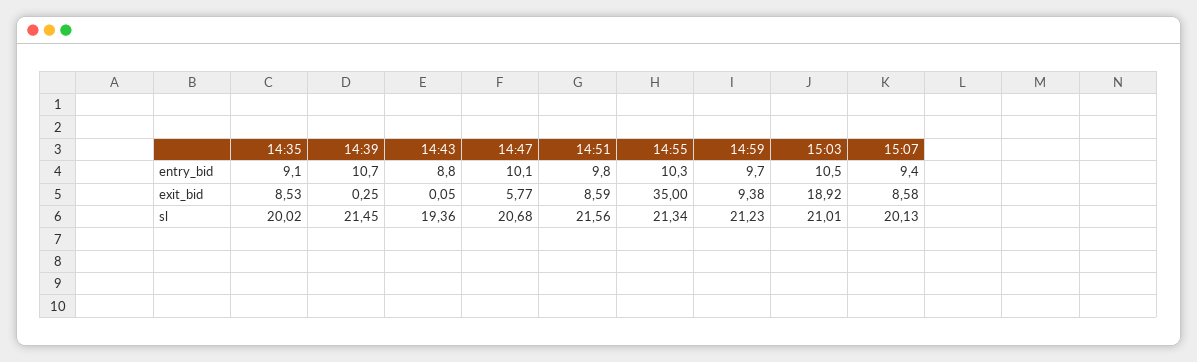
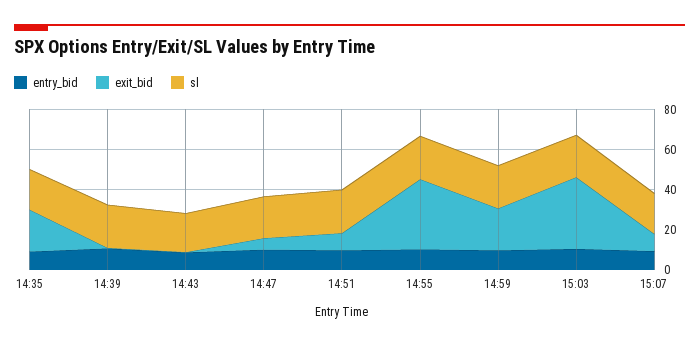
  {
    "entry_bid": {
      "14:35": 9.1,
      "14:39": 10.7,
      "14:43": 8.8,
      "14:47": 10.1,
      "14:51": 9.8,
      "14:55": 10.3,
      "14:59": 9.7,
      "15:03": 10.5,
      "15:07": 9.4
    },
    "exit_bid": {
-     "14:35": 8.53,
+     "14:35": 20,
      "14:39": 0.25,
      "14:43": 0.05,
      "14:47": 5.77,
      "14:51": 8.59,
      "14:55": 35,
-     "14:59": 9.38,
+     "14:59": 20,
-     "15:03": 18.92,
+     "15:03": 35,
      "15:07": 8.58
    },
    "sl": {
      "14:35": 20.02,
      "14:39": 21.45,
      "14:43": 19.36,
      "14:47": 20.68,
      "14:51": 21.56,
      "14:55": 21.34,
      "14:59": 21.23,
      "15:03": 21.01,
      "15:07": 20.13
    }
  }

